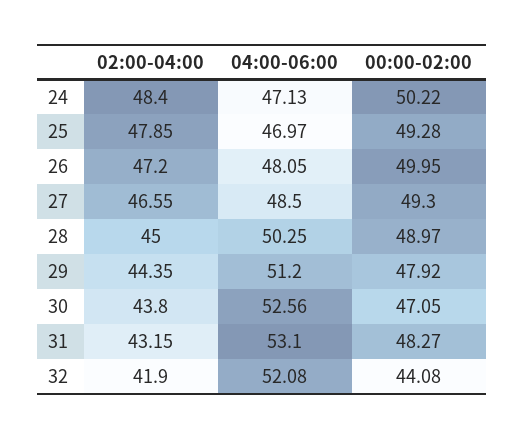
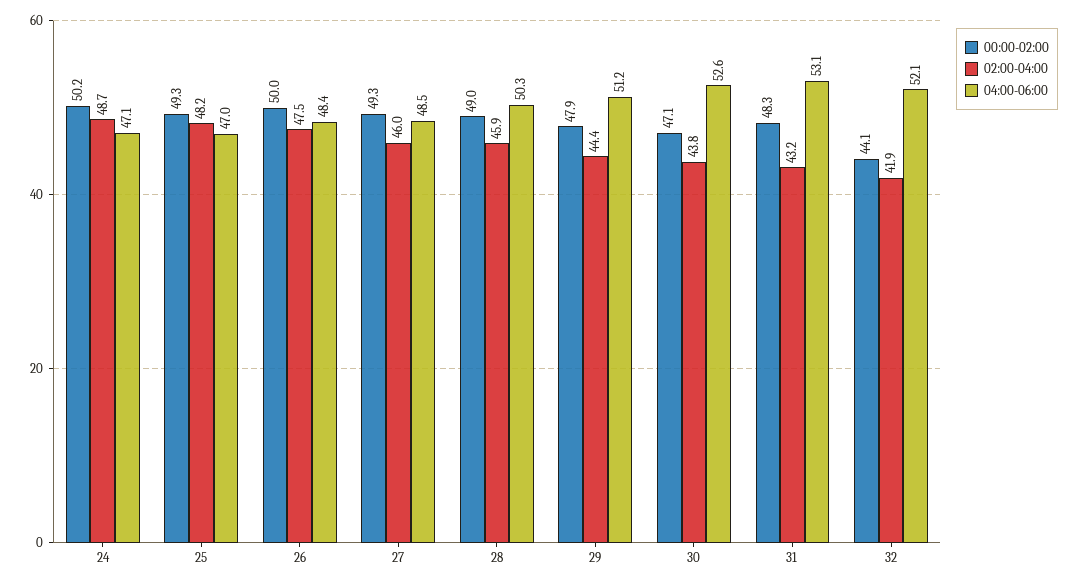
  {
    "02:00-04:00": {
-     "24": 48.4,
+     "24": 48.7,
-     "25": 47.85,
+     "25": 48.2,
-     "26": 47.2,
+     "26": 47.5,
-     "27": 46.55,
+     "27": 46,
-     "28": 45,
+     "28": 45.9,
      "29": 44.35,
      "30": 43.8,
      "31": 43.15,
      "32": 41.9
    },
    "04:00-06:00": {
      "24": 47.13,
      "25": 46.97,
-     "26": 48.05,
+     "26": 48.4,
      "27": 48.5,
      "28": 50.25,
      "29": 51.2,
      "30": 52.56,
      "31": 53.1,
      "32": 52.08
    },
    "00:00-02:00": {
      "24": 50.22,
      "25": 49.28,
      "26": 49.95,
      "27": 49.3,
      "28": 48.97,
      "29": 47.92,
      "30": 47.05,
      "31": 48.27,
      "32": 44.08
    }
  }

